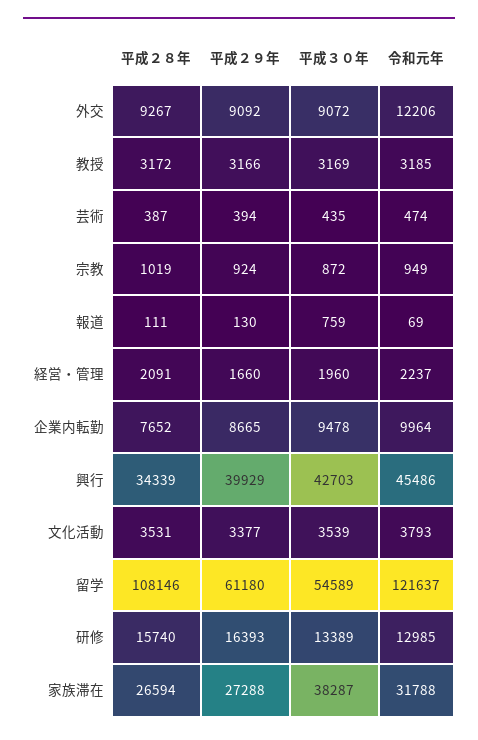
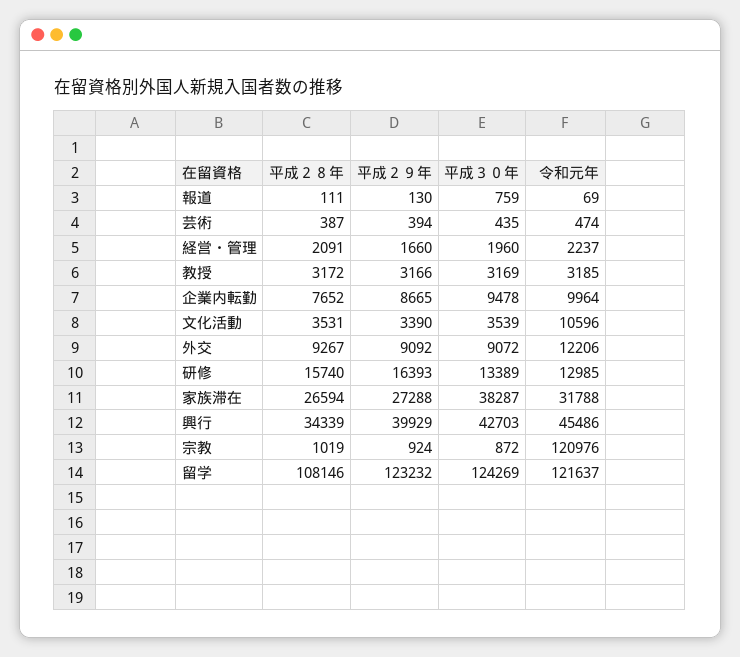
  {
    "平成２８年": {
      "外交": 9267,
      "教授": 3172,
      "芸術": 387,
      "宗教": 1019,
      "報道": 111,
      "経営・管理": 2091,
      "企業内転勤": 7652,
      "興行": 34339,
      "文化活動": 3531,
      "留学": 108146,
      "研修": 15740,
      "家族滞在": 26594
    },
    "平成２９年": {
      "外交": 9092,
      "教授": 3166,
      "芸術": 394,
      "宗教": 924,
      "報道": 130,
      "経営・管理": 1660,
      "企業内転勤": 8665,
      "興行": 39929,
-     "文化活動": 3377,
+     "文化活動": 3390,
-     "留学": 61180,
+     "留学": 123232,
      "研修": 16393,
      "家族滞在": 27288
    },
    "平成３０年": {
      "外交": 9072,
      "教授": 3169,
      "芸術": 435,
      "宗教": 872,
      "報道": 759,
      "経営・管理": 1960,
      "企業内転勤": 9478,
      "興行": 42703,
      "文化活動": 3539,
-     "留学": 54589,
+     "留学": 124269,
      "研修": 13389,
      "家族滞在": 38287
    },
    "令和元年": {
      "外交": 12206,
      "教授": 3185,
      "芸術": 474,
-     "宗教": 949,
+     "宗教": 120976,
      "報道": 69,
      "経営・管理": 2237,
      "企業内転勤": 9964,
      "興行": 45486,
-     "文化活動": 3793,
+     "文化活動": 10596,
      "留学": 121637,
      "研修": 12985,
      "家族滞在": 31788
    }
  }

